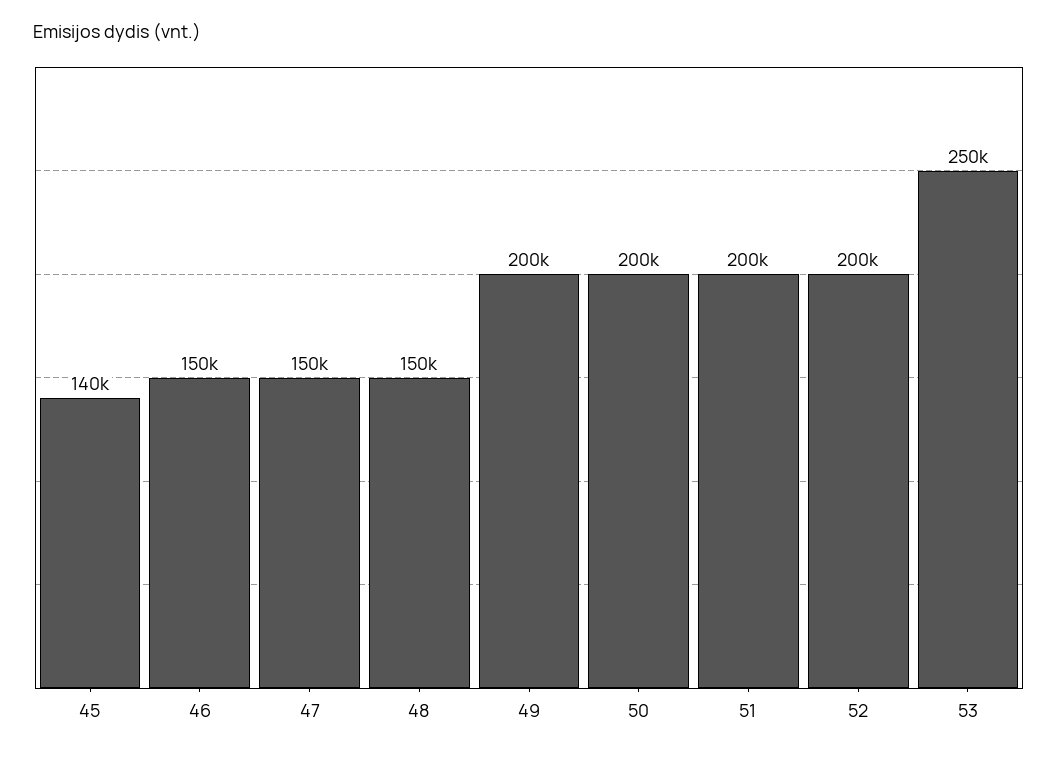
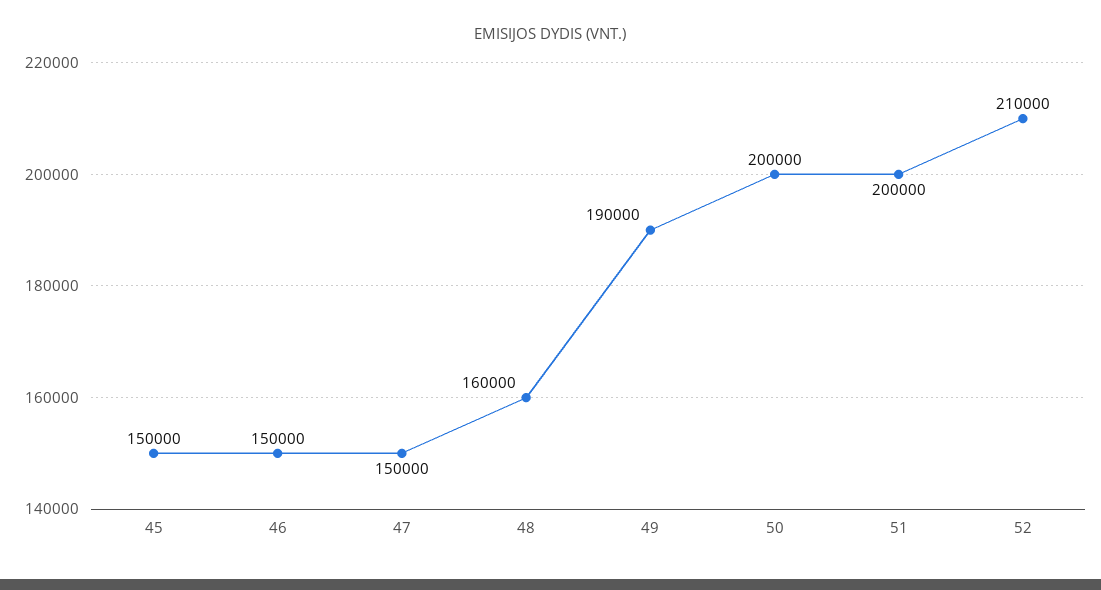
  {
-   "45": 140000,
+   "45": 150000,
    "46": 150000,
    "47": 150000,
-   "48": 150000,
+   "48": 160000,
-   "49": 200000,
+   "49": 190000,
    "50": 200000,
    "51": 200000,
-   "52": 200000,
+   "52": 210000
-   "53": 250000
  }

